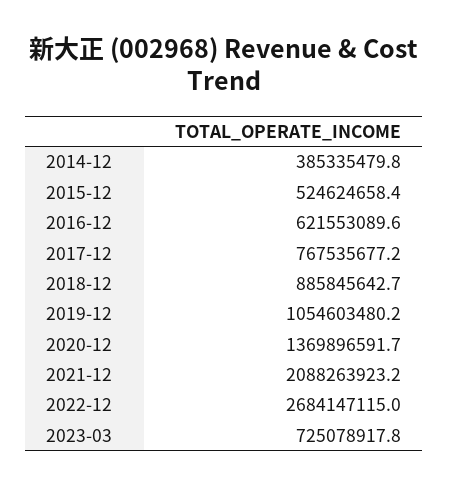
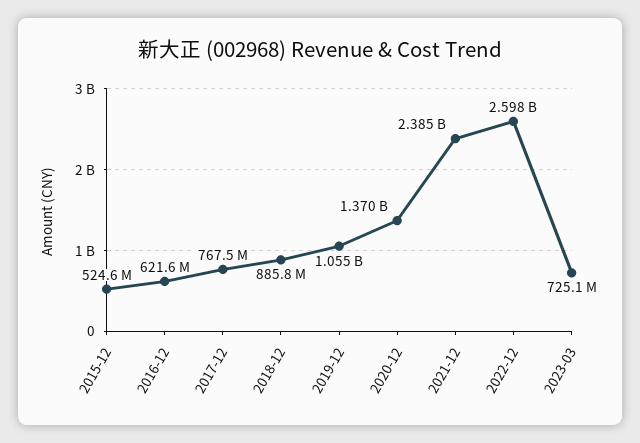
  {
-   "2014-12": 385335479.8,
    "2015-12": 524624658.4,
    "2016-12": 621553089.6,
    "2017-12": 767535677.2,
    "2018-12": 885845642.7,
    "2019-12": 1054603480.2,
    "2020-12": 1369896591.7,
-   "2021-12": 2088263923.2,
+   "2021-12": 2385000000,
-   "2022-12": 2684147115,
+   "2022-12": 2598000000,
    "2023-03": 725078917.8
  }

